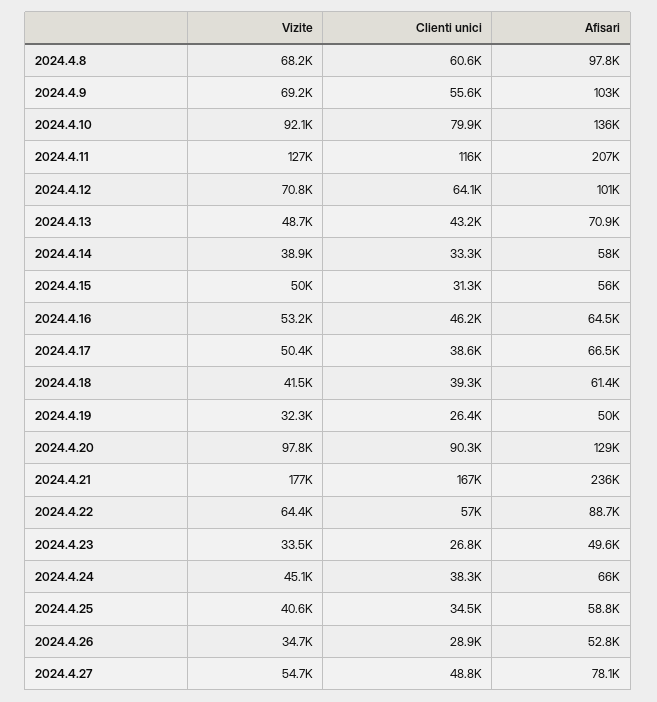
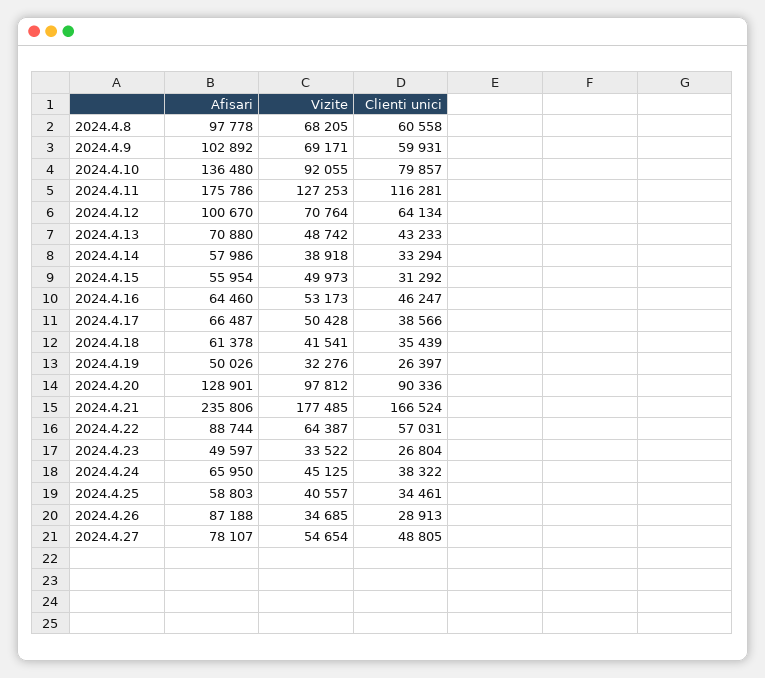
  {
    "Vizite": {
      "2024.4.8": 68205,
      "2024.4.9": 69171,
      "2024.4.10": 92055,
      "2024.4.11": 127253,
      "2024.4.12": 70764,
      "2024.4.13": 48742,
      "2024.4.14": 38918,
      "2024.4.15": 49973,
      "2024.4.16": 53173,
      "2024.4.17": 50428,
      "2024.4.18": 41541,
      "2024.4.19": 32276,
      "2024.4.20": 97812,
      "2024.4.21": 177485,
      "2024.4.22": 64387,
      "2024.4.23": 33522,
      "2024.4.24": 45125,
      "2024.4.25": 40557,
      "2024.4.26": 34685,
      "2024.4.27": 54654
    },
    "Clienti unici": {
      "2024.4.8": 60558,
-     "2024.4.9": 55600,
+     "2024.4.9": 59931,
      "2024.4.10": 79857,
      "2024.4.11": 116281,
      "2024.4.12": 64134,
      "2024.4.13": 43233,
      "2024.4.14": 33294,
      "2024.4.15": 31292,
      "2024.4.16": 46247,
      "2024.4.17": 38566,
-     "2024.4.18": 39300,
+     "2024.4.18": 35439,
      "2024.4.19": 26397,
      "2024.4.20": 90336,
      "2024.4.21": 166524,
      "2024.4.22": 57031,
      "2024.4.23": 26804,
      "2024.4.24": 38322,
      "2024.4.25": 34461,
      "2024.4.26": 28913,
      "2024.4.27": 48805
    },
    "Afisari": {
      "2024.4.8": 97778,
      "2024.4.9": 102892,
      "2024.4.10": 136480,
-     "2024.4.11": 207000,
+     "2024.4.11": 175786,
      "2024.4.12": 100670,
      "2024.4.13": 70880,
      "2024.4.14": 57986,
      "2024.4.15": 55954,
      "2024.4.16": 64460,
      "2024.4.17": 66487,
      "2024.4.18": 61378,
      "2024.4.19": 50026,
      "2024.4.20": 128901,
      "2024.4.21": 235806,
      "2024.4.22": 88744,
      "2024.4.23": 49597,
      "2024.4.24": 65950,
      "2024.4.25": 58803,
-     "2024.4.26": 52800,
+     "2024.4.26": 87188,
      "2024.4.27": 78107
    }
  }

